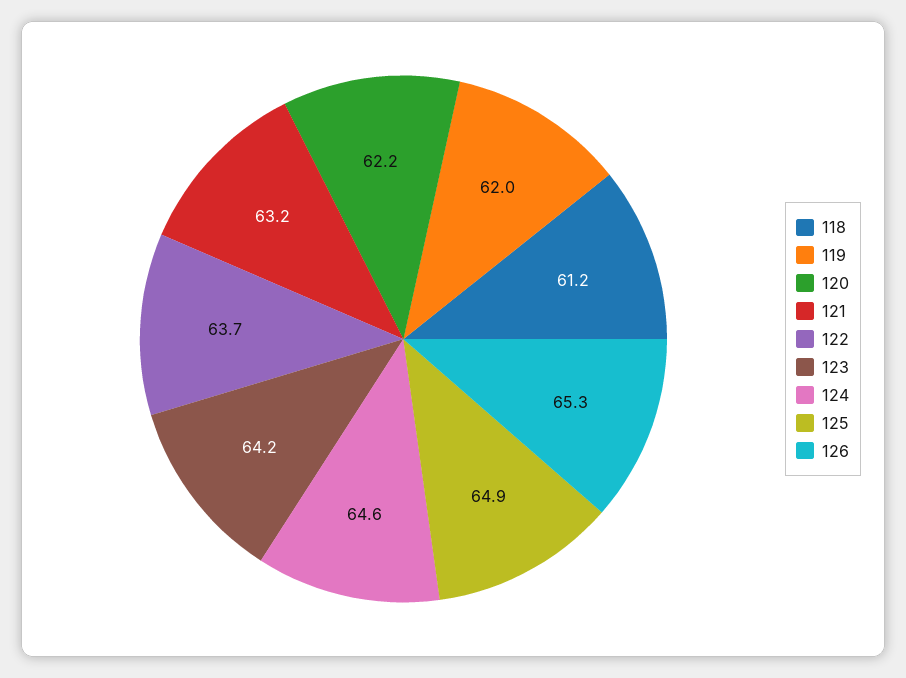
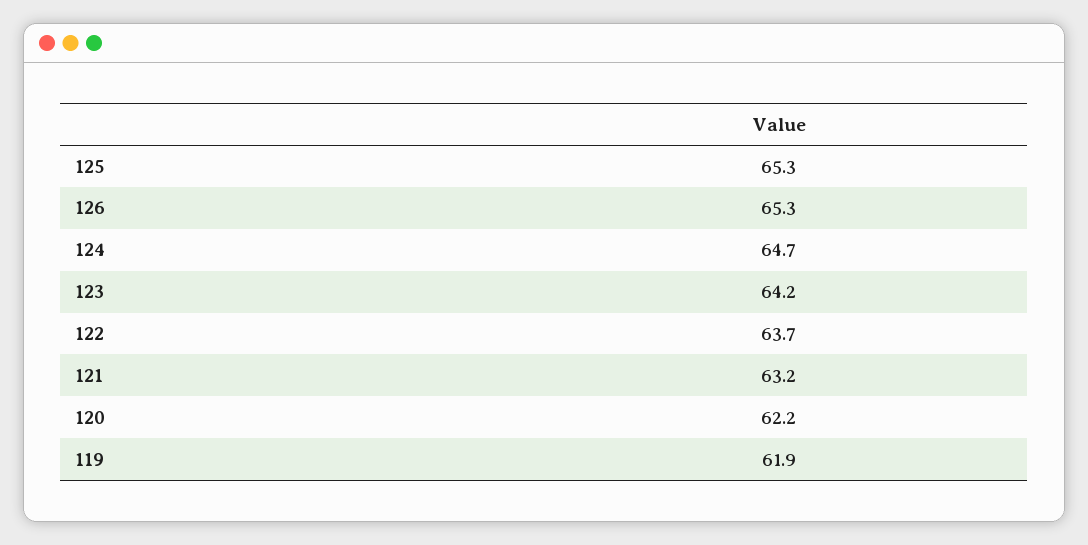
  {
-   "118": 61.2,
-   "119": 62,
+   "119": 61.9,
    "120": 62.2,
    "121": 63.2,
    "122": 63.7,
    "123": 64.2,
-   "124": 64.6,
+   "124": 64.7,
-   "125": 64.9,
+   "125": 65.3,
    "126": 65.3
  }

